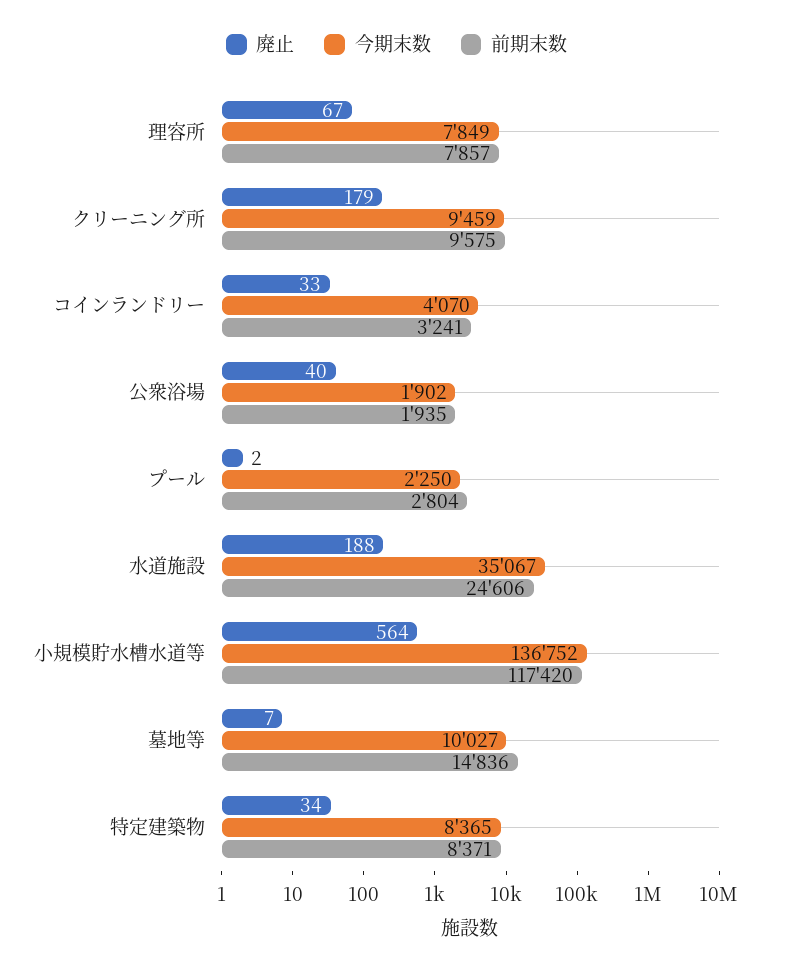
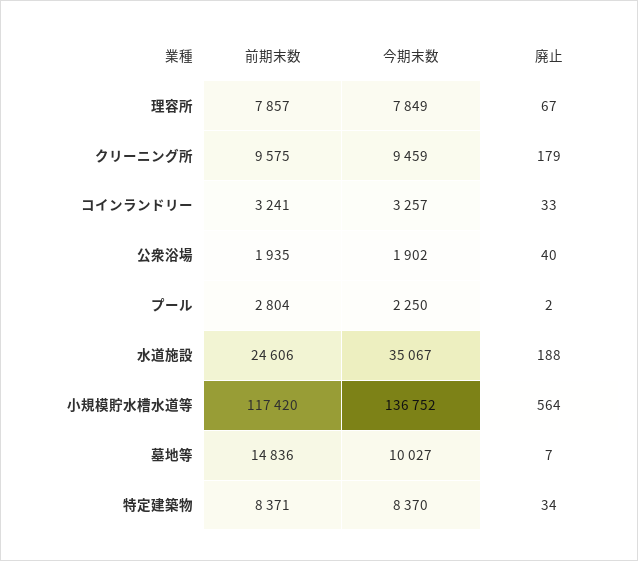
  {
    "廃止": {
      "理容所": 67,
      "クリーニング所": 179,
      "コインランドリー": 33,
      "公衆浴場": 40,
      "プール": 2,
      "水道施設": 188,
      "小規模貯水槽水道等": 564,
      "墓地等": 7,
      "特定建築物": 34
    },
    "今期末数": {
      "理容所": 7849,
      "クリーニング所": 9459,
-     "コインランドリー": 4070,
+     "コインランドリー": 3257,
      "公衆浴場": 1902,
      "プール": 2250,
      "水道施設": 35067,
      "小規模貯水槽水道等": 136752,
      "墓地等": 10027,
-     "特定建築物": 8365
+     "特定建築物": 8370
    },
    "前期末数": {
      "理容所": 7857,
      "クリーニング所": 9575,
      "コインランドリー": 3241,
      "公衆浴場": 1935,
      "プール": 2804,
      "水道施設": 24606,
      "小規模貯水槽水道等": 117420,
      "墓地等": 14836,
      "特定建築物": 8371
    }
  }

